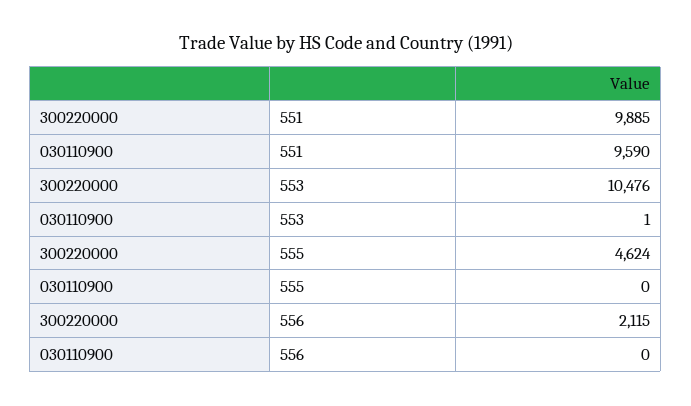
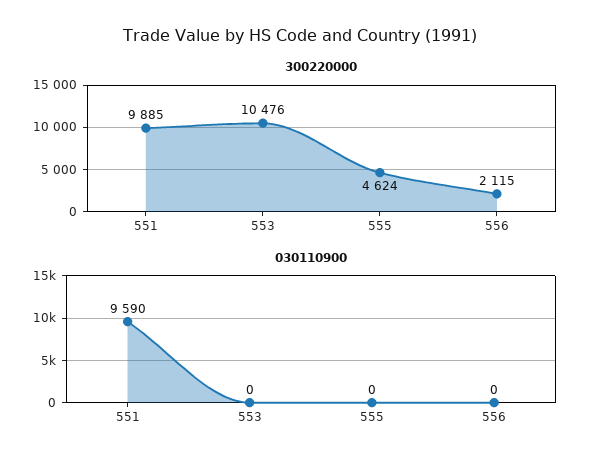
  {
    "300220000": {
      "551": 9885,
      "553": 10476,
      "555": 4624,
      "556": 2115
    },
    "030110900": {
      "551": 9590,
-     "553": 1,
+     "553": 0,
      "555": 0,
      "556": 0
    }
  }

